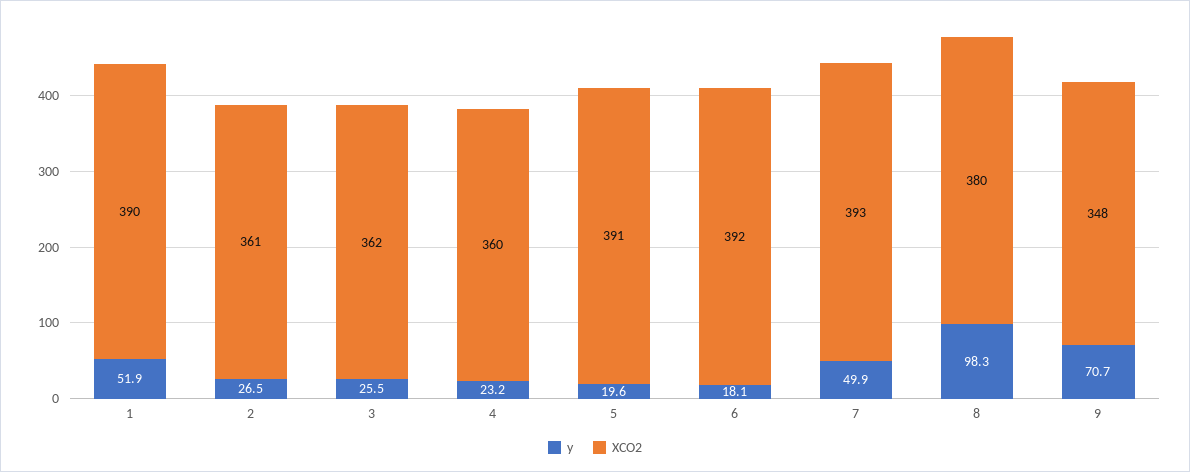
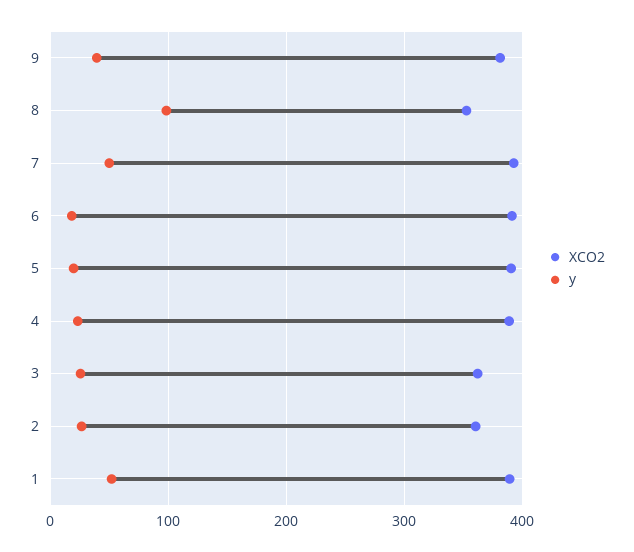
  {
    "y": {
      "1": 51.9,
      "2": 26.5,
      "3": 25.5,
      "4": 23.2,
      "5": 19.6,
      "6": 18.1,
      "7": 49.9,
      "8": 98.3,
-     "9": 70.7
+     "9": 40
    },
    "XCO2": {
      "1": 390,
      "2": 361,
      "3": 362,
-     "4": 360,
+     "4": 390,
      "5": 391,
      "6": 392,
      "7": 393,
-     "8": 380,
+     "8": 350,
-     "9": 348
+     "9": 380
    }
  }

